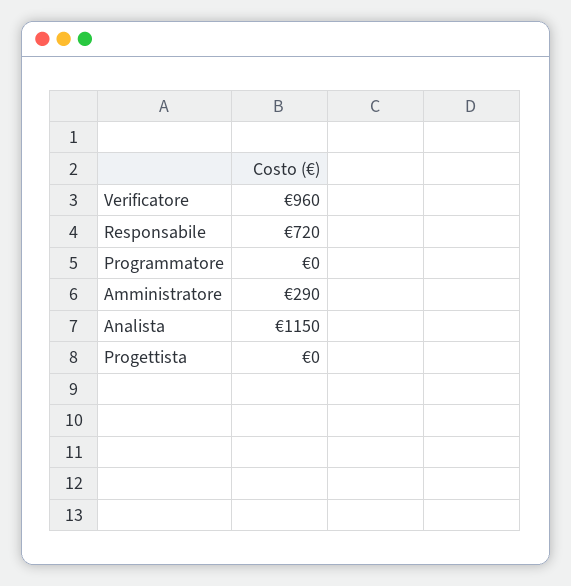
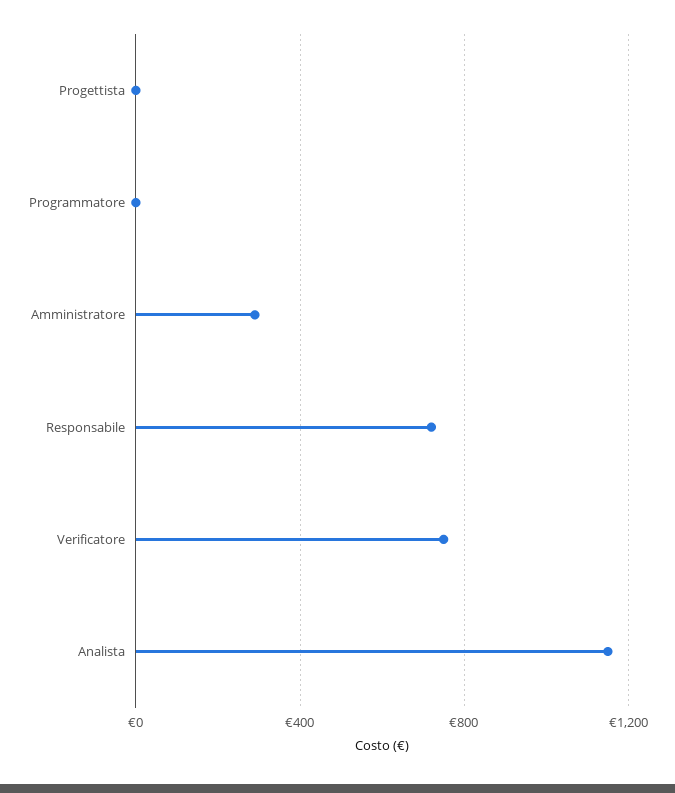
  {
-   "Verificatore": 960,
+   "Verificatore": 750,
    "Responsabile": 720,
    "Programmatore": 0,
    "Amministratore": 290,
    "Analista": 1150,
    "Progettista": 0
  }

